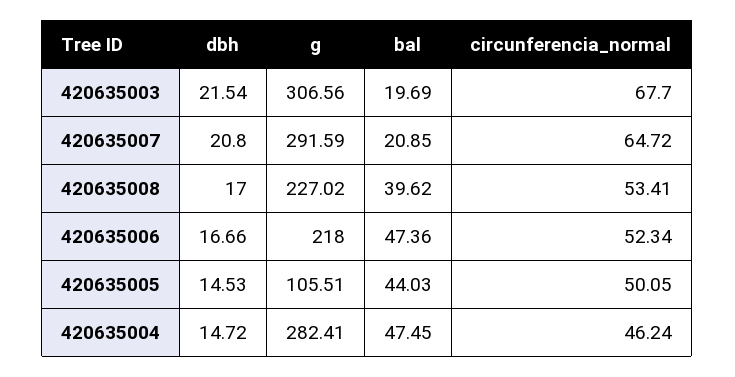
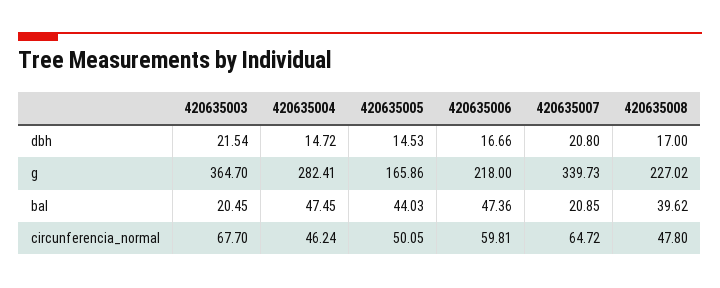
  {
    "dbh": {
      "420635003": 21.54,
      "420635007": 20.8,
      "420635008": 17,
      "420635006": 16.66,
      "420635005": 14.53,
      "420635004": 14.72
    },
    "g": {
-     "420635003": 306.56,
+     "420635003": 364.7,
-     "420635007": 291.59,
+     "420635007": 339.73,
      "420635008": 227.02,
      "420635006": 218,
-     "420635005": 105.51,
+     "420635005": 165.86,
      "420635004": 282.41
    },
    "bal": {
-     "420635003": 19.69,
+     "420635003": 20.45,
      "420635007": 20.85,
      "420635008": 39.62,
      "420635006": 47.36,
      "420635005": 44.03,
      "420635004": 47.45
    },
    "circunferencia_normal": {
      "420635003": 67.7,
      "420635007": 64.72,
-     "420635008": 53.41,
+     "420635008": 47.8,
-     "420635006": 52.34,
+     "420635006": 59.81,
      "420635005": 50.05,
      "420635004": 46.24
    }
  }

